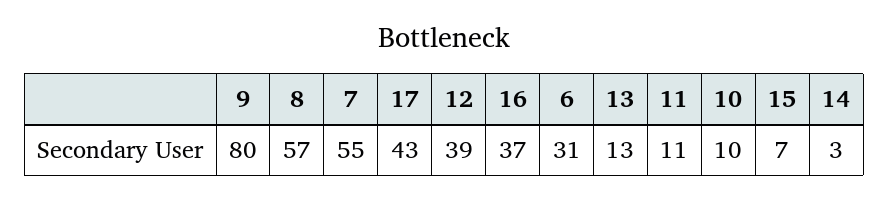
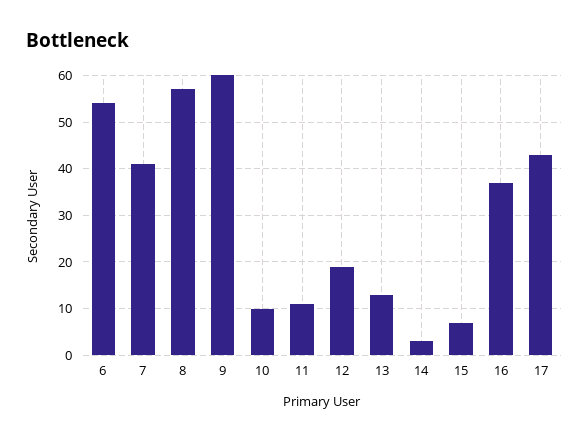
  {
-   "9": 80,
+   "9": 60,
    "8": 57,
-   "7": 55,
+   "7": 40,
    "17": 43,
-   "12": 39,
+   "12": 20,
    "16": 37,
-   "6": 31,
+   "6": 55,
    "13": 13,
    "11": 11,
    "10": 10,
    "15": 7,
    "14": 3
  }

